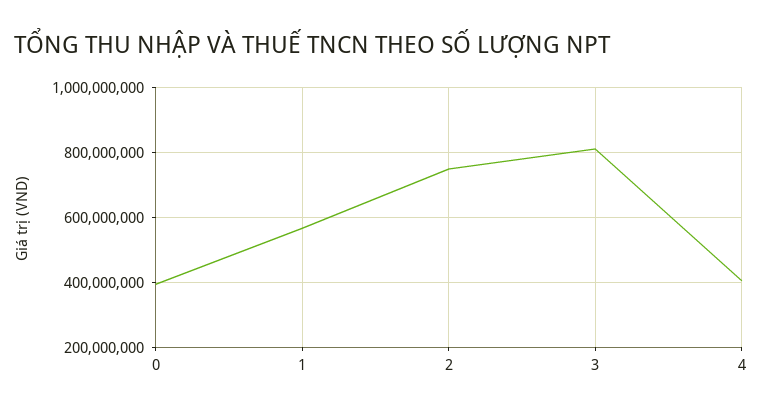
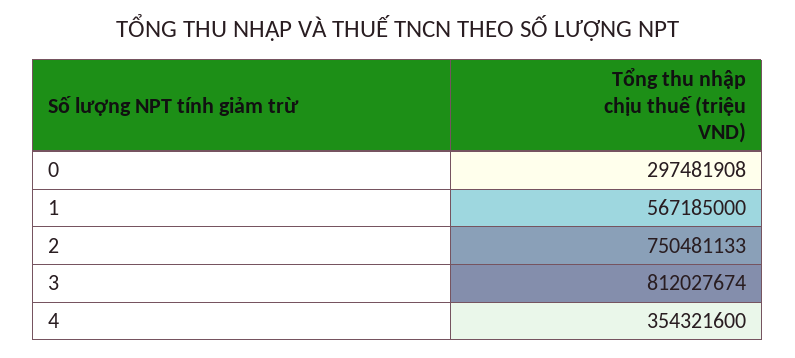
  {
-   "0": 400000000,
+   "0": 297481908,
    "1": 567185000,
    "2": 750481133,
    "3": 812027674,
-   "4": 400000000
+   "4": 354321600
  }

